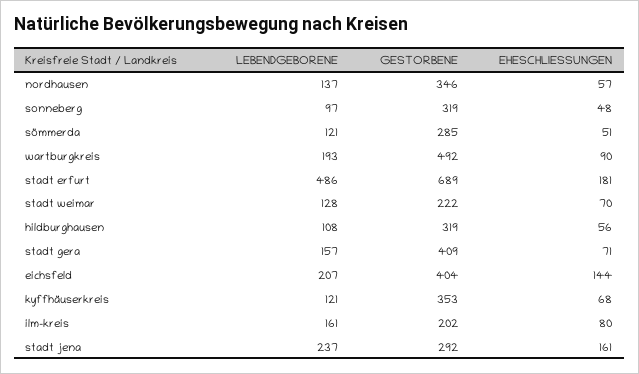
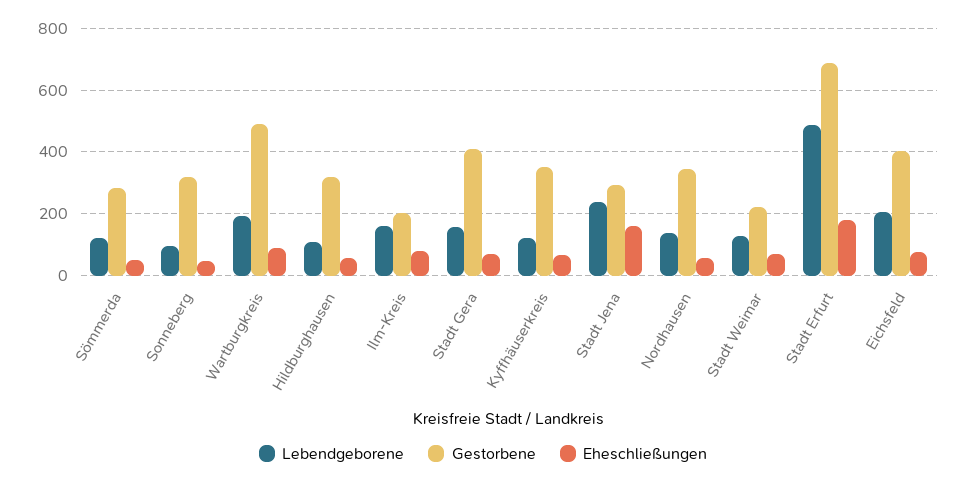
  {
    "LEBENDGEBORENE": {
      "nordhausen": 137,
      "sonneberg": 97,
      "sömmerda": 121,
      "wartburgkreis": 193,
      "stadt erfurt": 486,
      "stadt weimar": 128,
      "hildburghausen": 108,
      "stadt gera": 157,
      "eichsfeld": 207,
      "kyffhäuserkreis": 121,
      "ilm-kreis": 161,
      "stadt jena": 237
    },
    "GESTORBENE": {
      "nordhausen": 346,
      "sonneberg": 319,
      "sömmerda": 285,
      "wartburgkreis": 492,
      "stadt erfurt": 689,
      "stadt weimar": 222,
      "hildburghausen": 319,
      "stadt gera": 409,
      "eichsfeld": 404,
      "kyffhäuserkreis": 353,
      "ilm-kreis": 202,
      "stadt jena": 292
    },
    "EHESCHLIESSUNGEN": {
      "nordhausen": 57,
      "sonneberg": 48,
      "sömmerda": 51,
      "wartburgkreis": 90,
      "stadt erfurt": 181,
      "stadt weimar": 70,
      "hildburghausen": 56,
      "stadt gera": 71,
-     "eichsfeld": 144,
+     "eichsfeld": 80,
      "kyffhäuserkreis": 68,
      "ilm-kreis": 80,
      "stadt jena": 161
    }
  }

